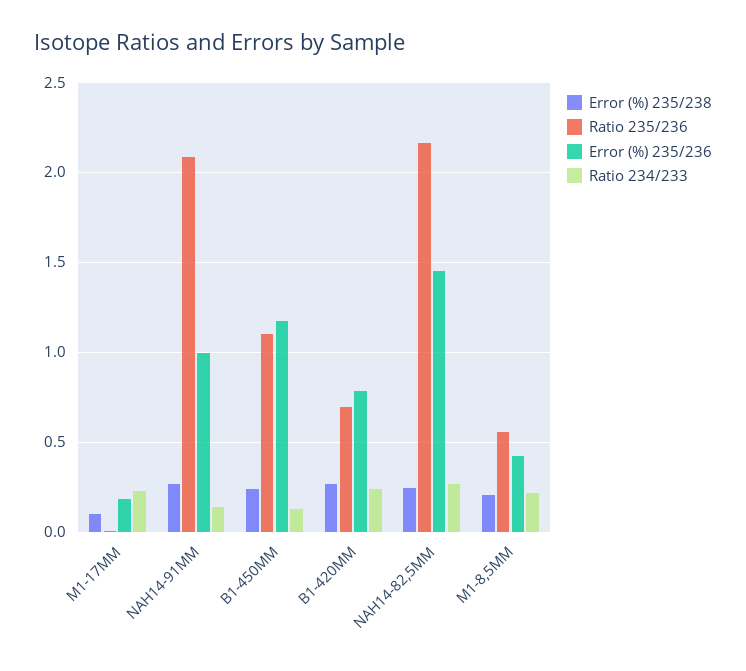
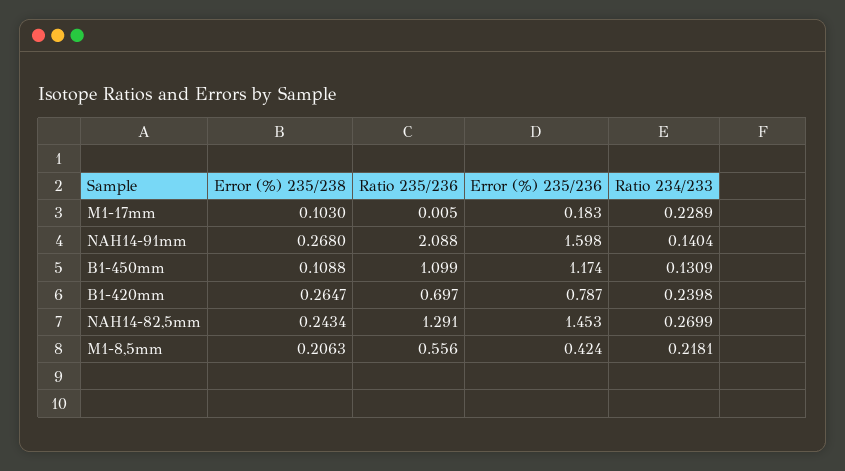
  {
    "Error (%) 235/238": {
      "M1-17MM": 0.103,
      "NAH14-91MM": 0.268,
-     "B1-450MM": 0.25,
+     "B1-450MM": 0.1088,
      "B1-420MM": 0.2647,
      "NAH14-82,5MM": 0.2434,
      "M1-8,5MM": 0.2063
    },
    "Ratio 235/236": {
      "M1-17MM": 0.005,
      "NAH14-91MM": 2.088,
      "B1-450MM": 1.099,
      "B1-420MM": 0.697,
-     "NAH14-82,5MM": 2.15,
+     "NAH14-82,5MM": 1.291,
      "M1-8,5MM": 0.556
    },
    "Error (%) 235/236": {
      "M1-17MM": 0.183,
-     "NAH14-91MM": 1,
+     "NAH14-91MM": 1.598,
      "B1-450MM": 1.174,
      "B1-420MM": 0.787,
      "NAH14-82,5MM": 1.453,
      "M1-8,5MM": 0.424
    },
    "Ratio 234/233": {
      "M1-17MM": 0.2289,
      "NAH14-91MM": 0.1404,
      "B1-450MM": 0.1309,
      "B1-420MM": 0.2398,
      "NAH14-82,5MM": 0.2699,
      "M1-8,5MM": 0.2181
    }
  }

